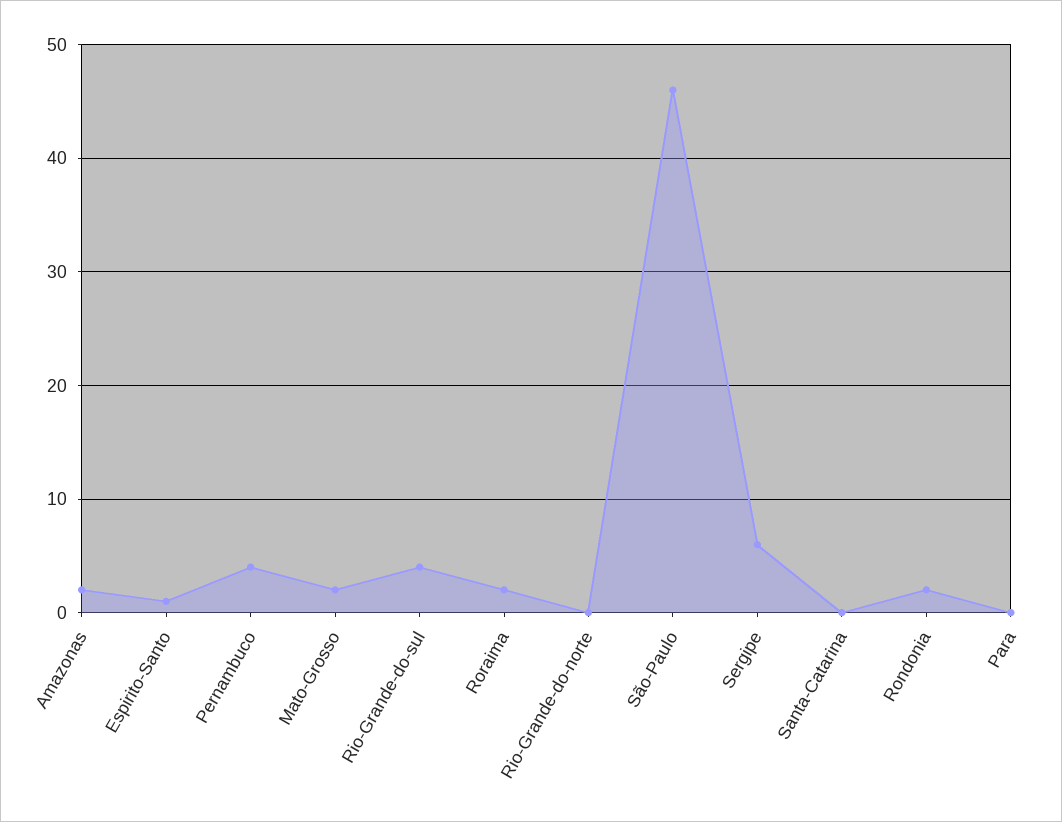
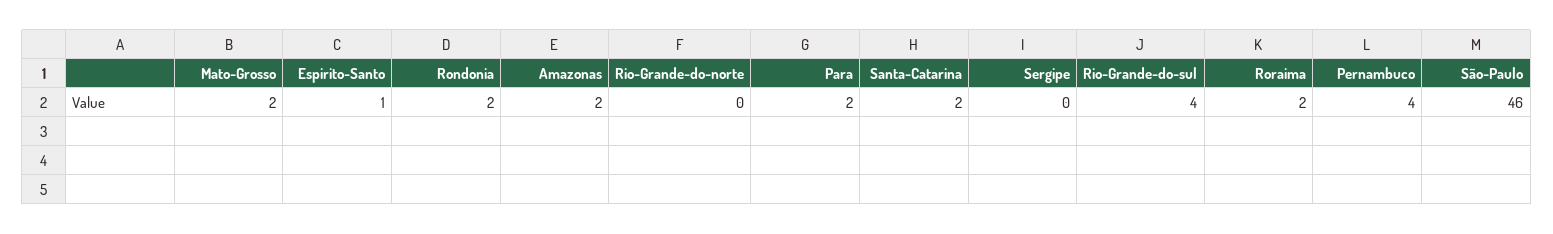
  {
    "Amazonas": 2,
    "Espirito-Santo": 1,
    "Pernambuco": 4,
    "Mato-Grosso": 2,
    "Rio-Grande-do-sul": 4,
    "Roraima": 2,
    "Rio-Grande-do-norte": 0,
    "São-Paulo": 46,
-   "Sergipe": 6,
+   "Sergipe": 0,
-   "Santa-Catarina": 0,
+   "Santa-Catarina": 2,
    "Rondonia": 2,
-   "Para": 0
+   "Para": 2
  }

